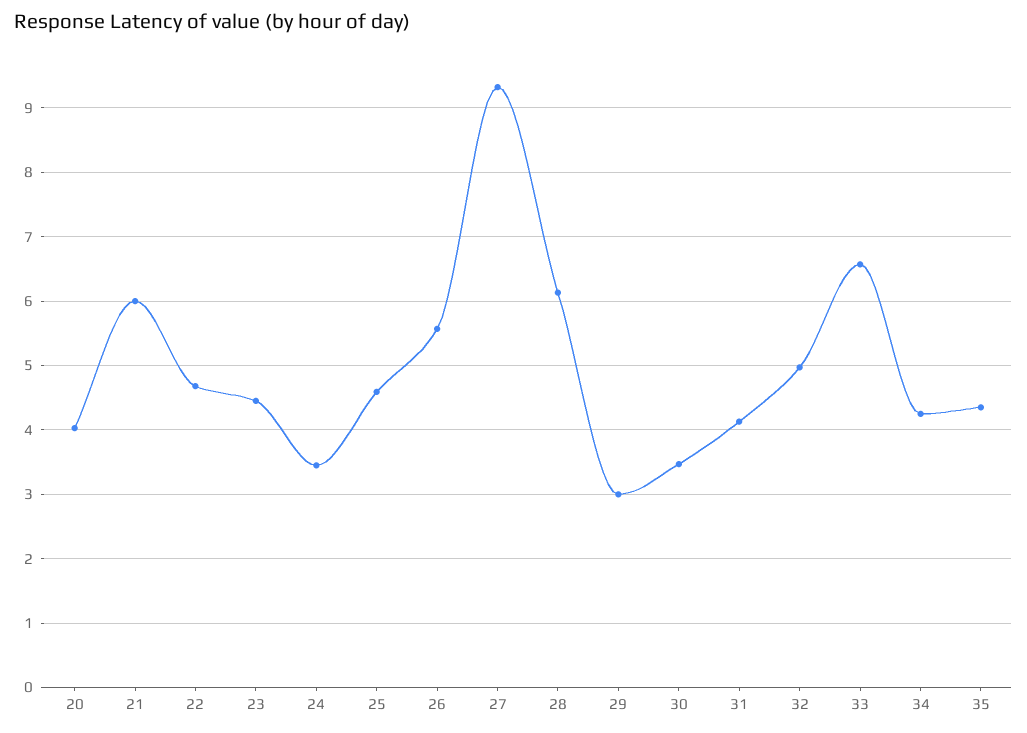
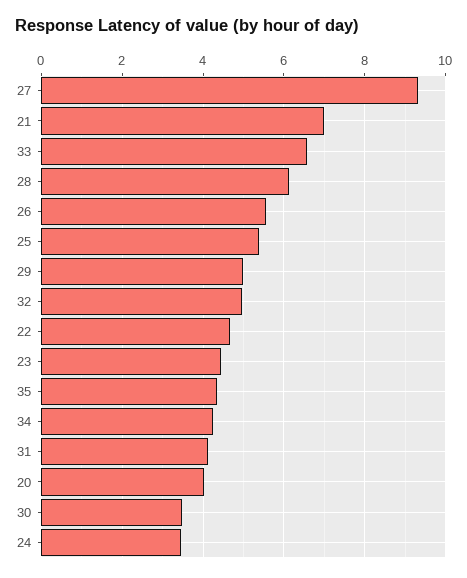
  {
    "20": 4,
-   "21": 6,
+   "21": 7,
    "22": 4.7,
    "23": 4.5,
    "24": 3.5,
-   "25": 4.6,
+   "25": 5.4,
    "26": 5.6,
    "27": 9.3,
    "28": 6.1,
-   "29": 3,
+   "29": 5,
    "30": 3.5,
    "31": 4.1,
    "32": 5,
    "33": 6.6,
    "34": 4.3,
    "35": 4.4
  }

